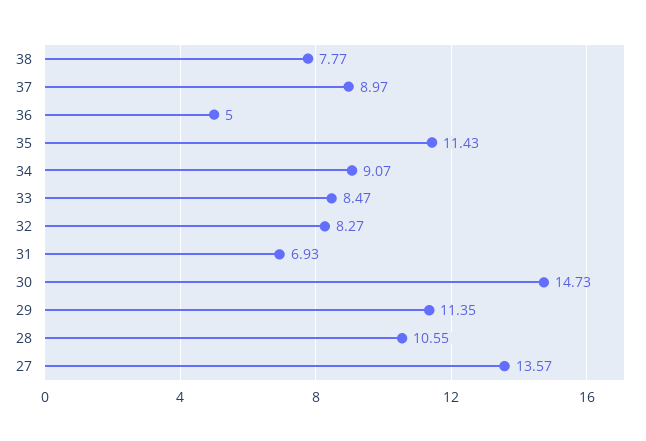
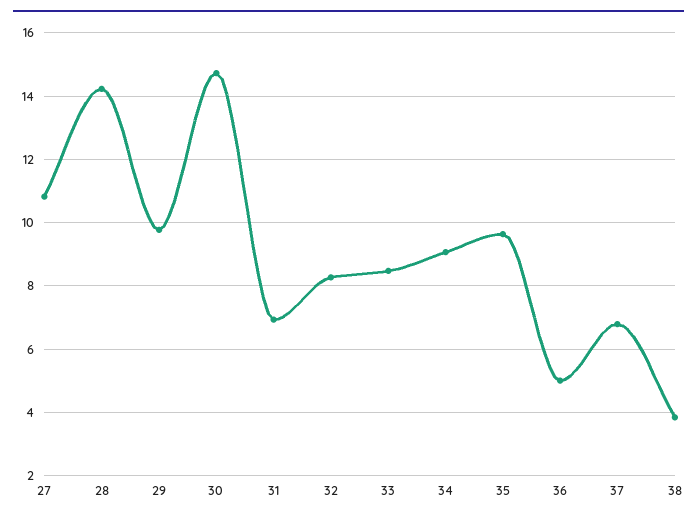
  {
-   "38": 7.77,
+   "38": 3.8,
-   "37": 8.97,
+   "37": 6.8,
    "36": 5,
-   "35": 11.43,
+   "35": 9.6,
    "34": 9.07,
    "33": 8.47,
    "32": 8.27,
    "31": 6.93,
    "30": 14.73,
-   "29": 11.35,
+   "29": 9.8,
-   "28": 10.55,
+   "28": 14.2,
-   "27": 13.57
+   "27": 10.8
  }

